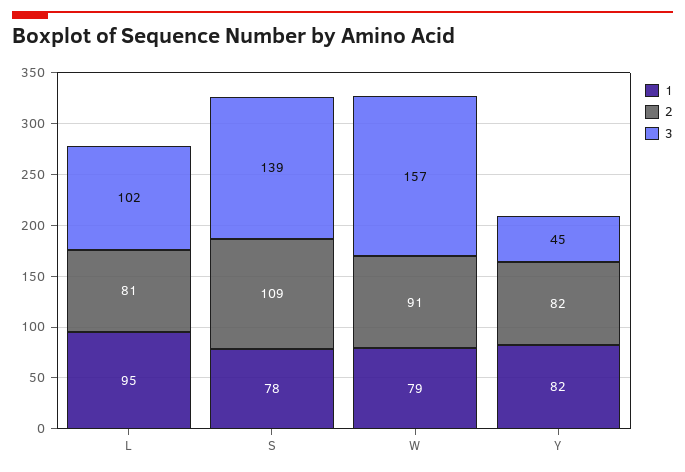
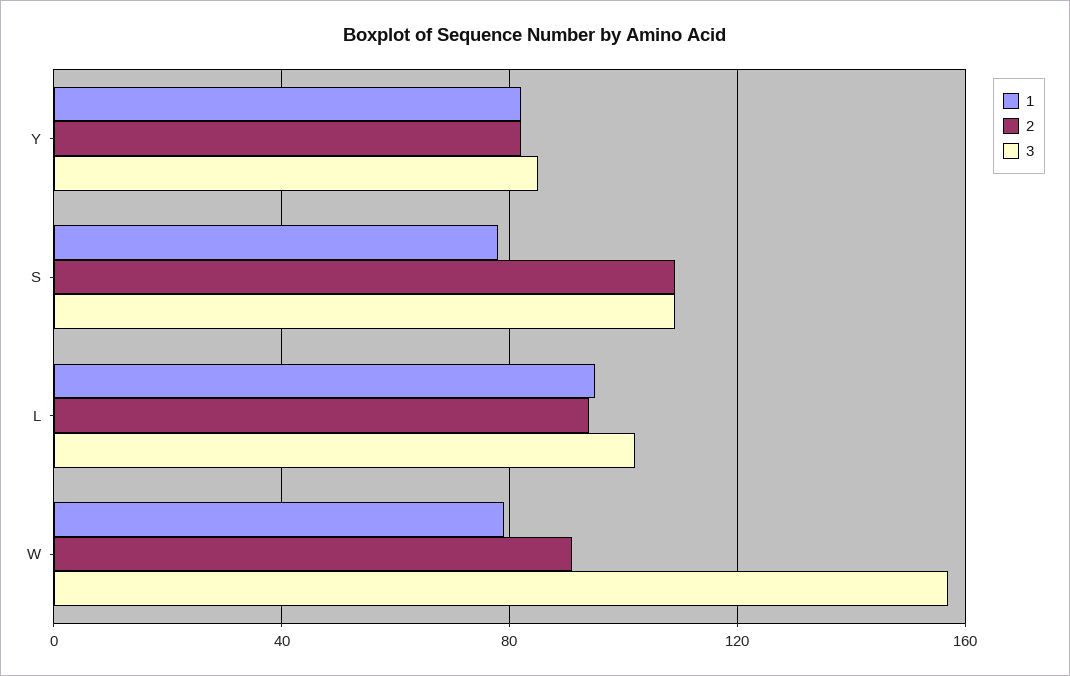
  {
    "1": {
      "L": 95,
      "S": 78,
      "W": 79,
      "Y": 82
    },
    "2": {
-     "L": 81,
+     "L": 95,
      "S": 109,
      "W": 91,
      "Y": 82
    },
    "3": {
      "L": 102,
-     "S": 139,
+     "S": 110,
      "W": 157,
-     "Y": 45
+     "Y": 85
    }
  }

